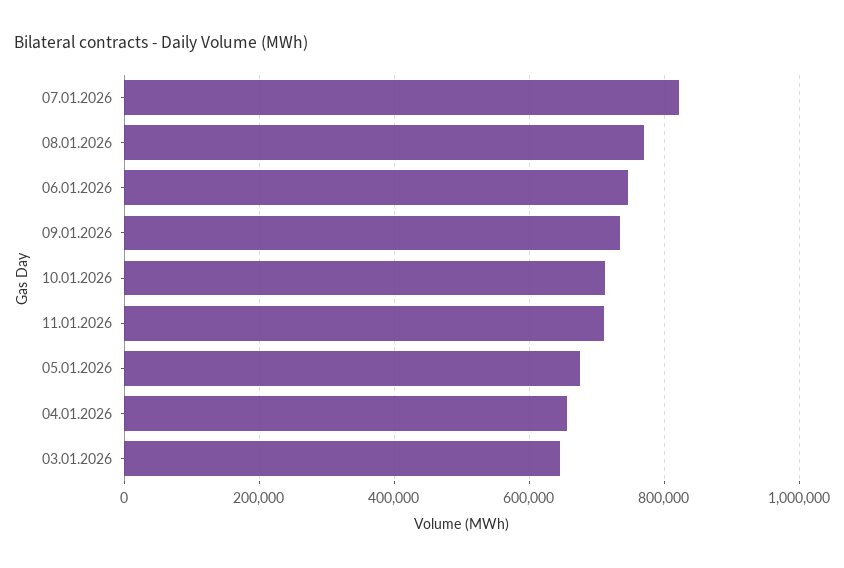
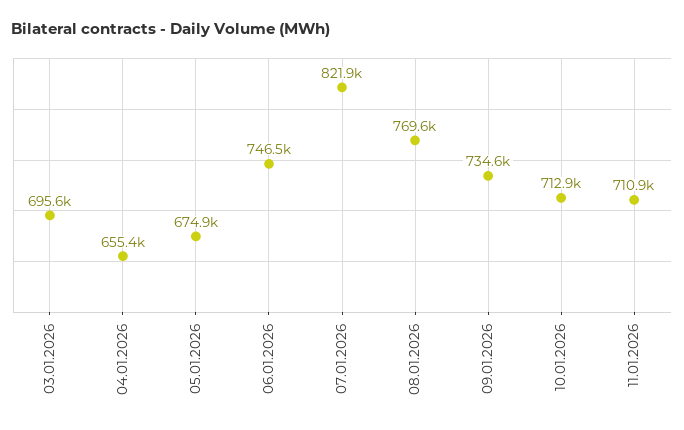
  {
    "07.01.2026": 821900,
    "08.01.2026": 769600,
    "06.01.2026": 746500,
    "09.01.2026": 734600,
    "10.01.2026": 712900,
    "11.01.2026": 710900,
    "05.01.2026": 674900,
    "04.01.2026": 655400,
-   "03.01.2026": 640000
+   "03.01.2026": 695600
  }

